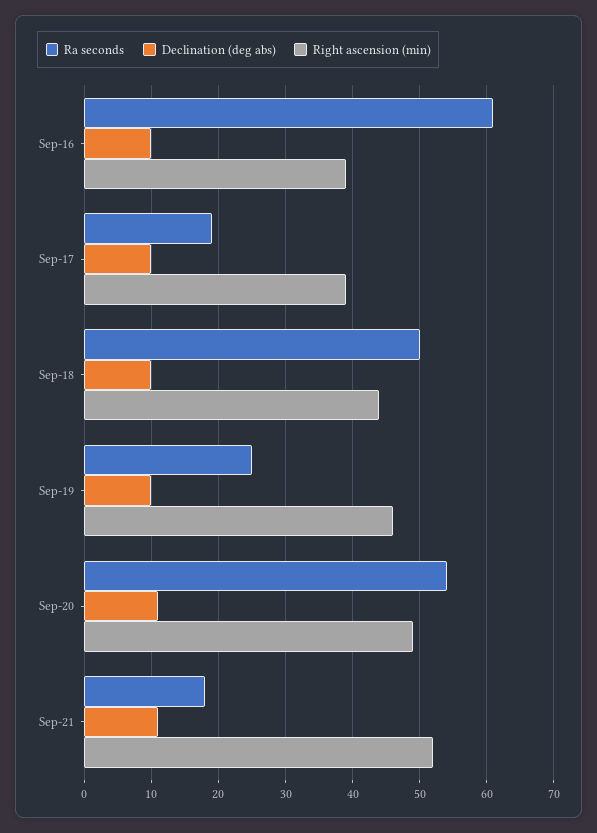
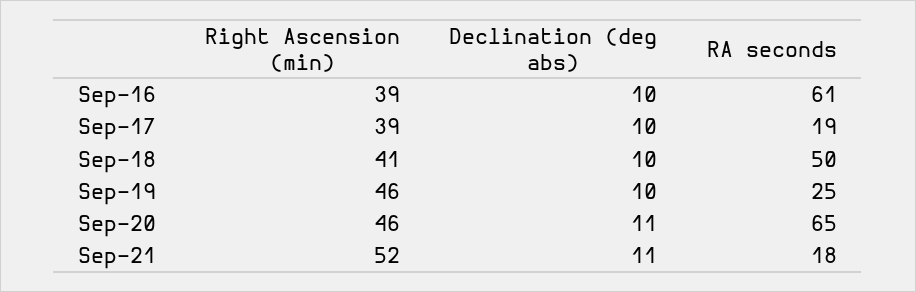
  {
    "Ra seconds": {
      "Sep-16": 61,
      "Sep-17": 19,
      "Sep-18": 50,
      "Sep-19": 25,
-     "Sep-20": 54,
+     "Sep-20": 65,
      "Sep-21": 18
    },
    "Declination (deg abs)": {
      "Sep-16": 10,
      "Sep-17": 10,
      "Sep-18": 10,
      "Sep-19": 10,
      "Sep-20": 11,
      "Sep-21": 11
    },
    "Right ascension (min)": {
      "Sep-16": 39,
      "Sep-17": 39,
-     "Sep-18": 44,
+     "Sep-18": 41,
      "Sep-19": 46,
-     "Sep-20": 49,
+     "Sep-20": 46,
      "Sep-21": 52
    }
  }

